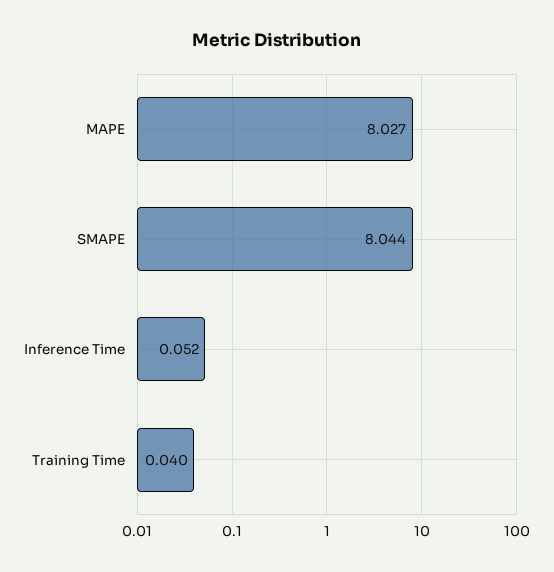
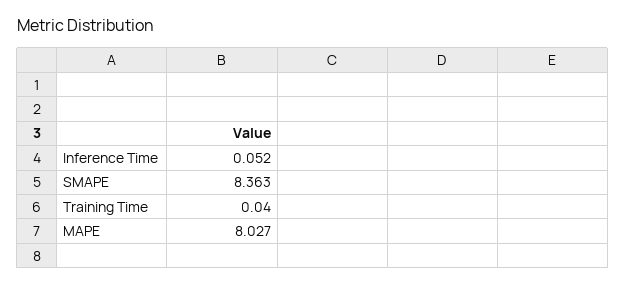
  {
    "MAPE": 8.027,
-   "SMAPE": 8.044,
+   "SMAPE": 8.363,
    "Inference Time": 0.052,
    "Training Time": 0.04
  }

